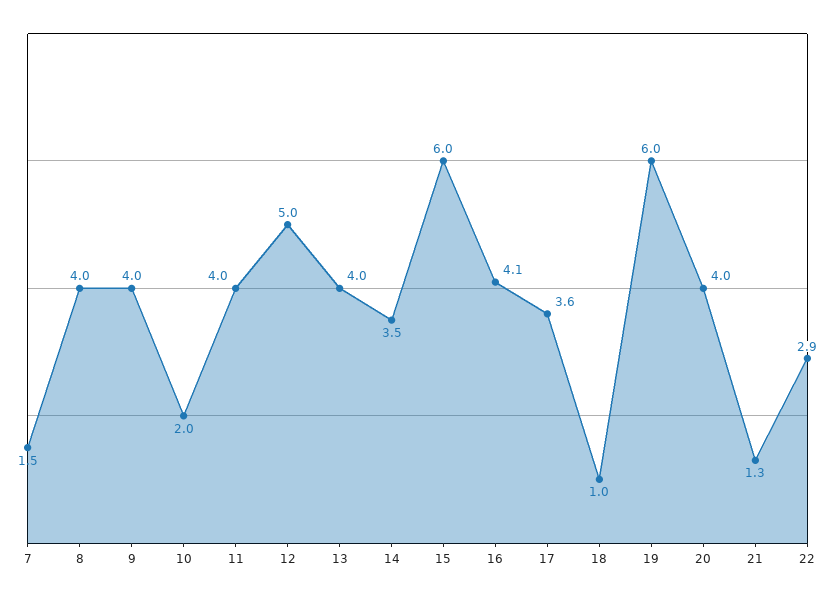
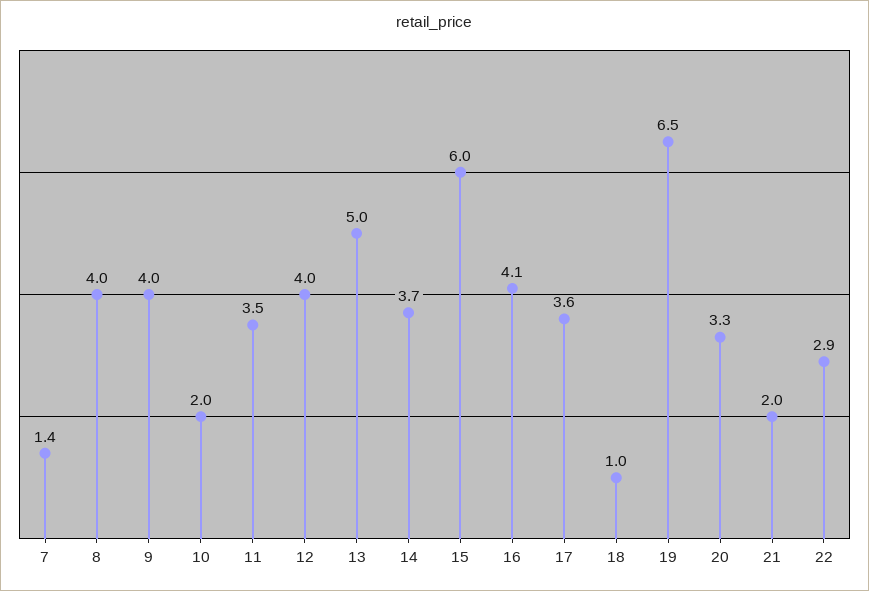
  {
-   "7": 1.5,
+   "7": 1.4,
    "8": 4,
    "9": 4,
    "10": 2,
-   "11": 4,
+   "11": 3.5,
-   "12": 5,
+   "12": 4,
-   "13": 4,
+   "13": 5,
-   "14": 3.5,
+   "14": 3.7,
    "15": 6,
    "16": 4.1,
    "17": 3.6,
    "18": 1,
-   "19": 6,
+   "19": 6.5,
-   "20": 4,
+   "20": 3.3,
-   "21": 1.3,
+   "21": 2,
    "22": 2.9
  }

